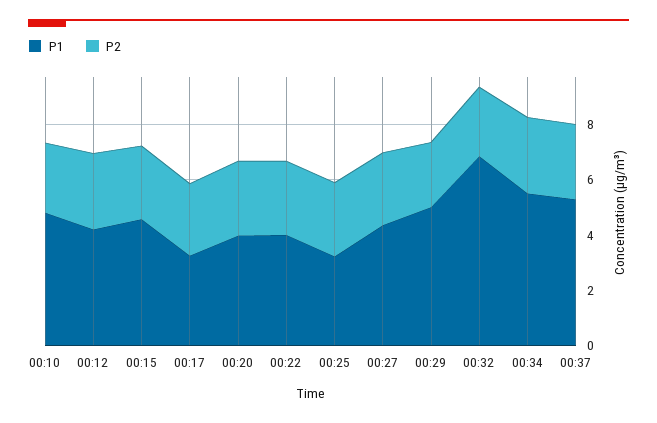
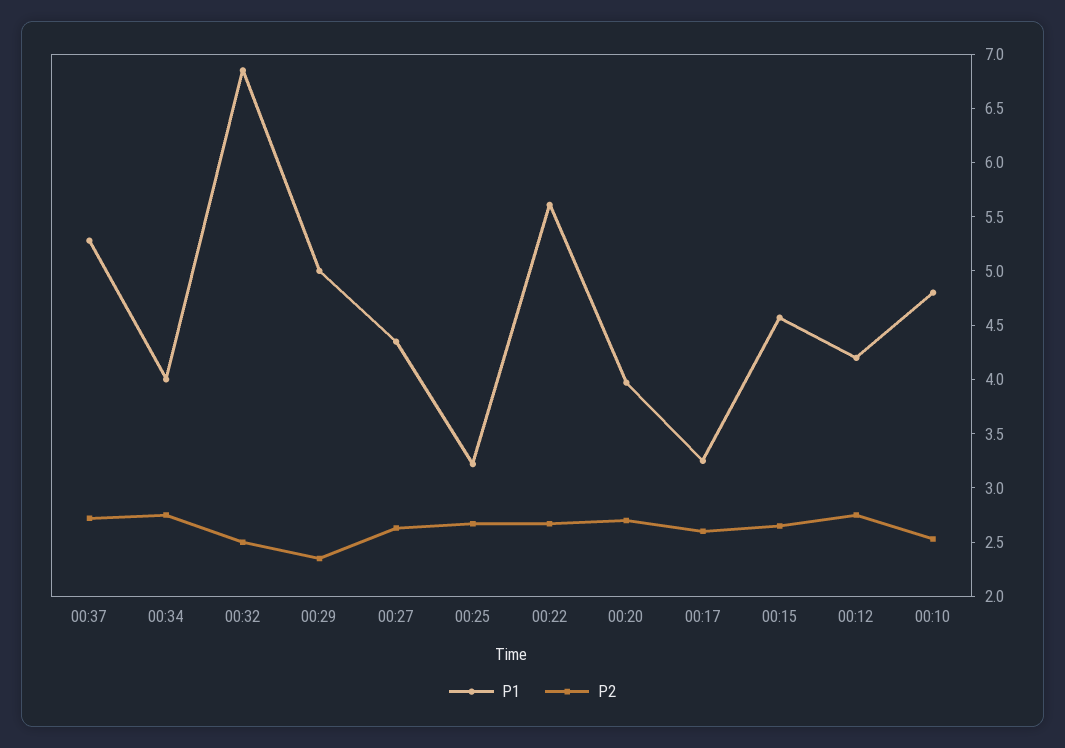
  {
    "P1": {
      "00:10": 4.8,
      "00:12": 4.2,
      "00:15": 4.6,
      "00:17": 3.3,
      "00:20": 4,
-     "00:22": 4,
+     "00:22": 5.6,
      "00:25": 3.2,
      "00:27": 4.4,
      "00:29": 5,
      "00:32": 6.9,
-     "00:34": 5.5,
+     "00:34": 4,
      "00:37": 5.3
    },
    "P2": {
      "00:10": 2.5,
      "00:12": 2.8,
      "00:15": 2.7,
      "00:17": 2.6,
      "00:20": 2.7,
      "00:22": 2.7,
      "00:25": 2.7,
      "00:27": 2.6,
      "00:29": 2.4,
      "00:32": 2.5,
      "00:34": 2.8,
      "00:37": 2.7
    }
  }

